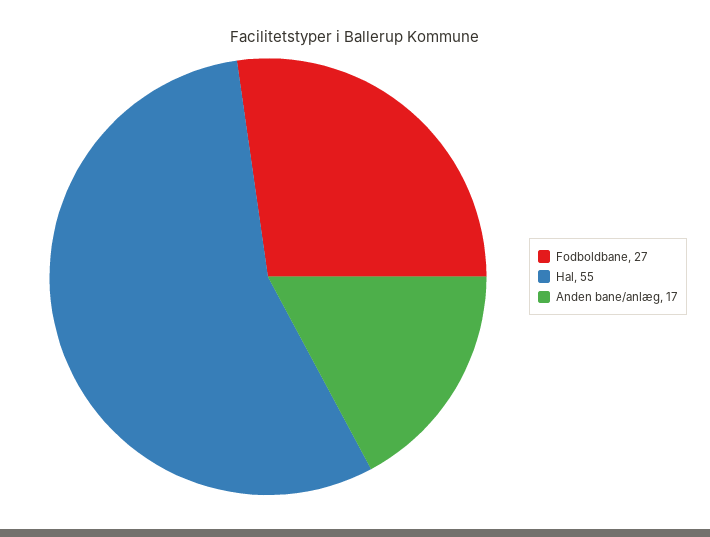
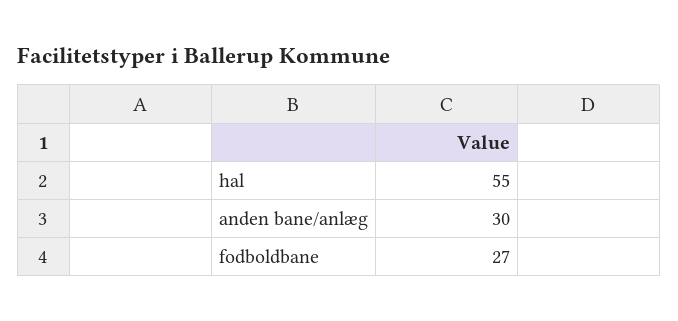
  {
    "Fodboldbane": 27,
    "Hal": 55,
-   "Anden bane/anlæg": 17
+   "Anden bane/anlæg": 30
  }

